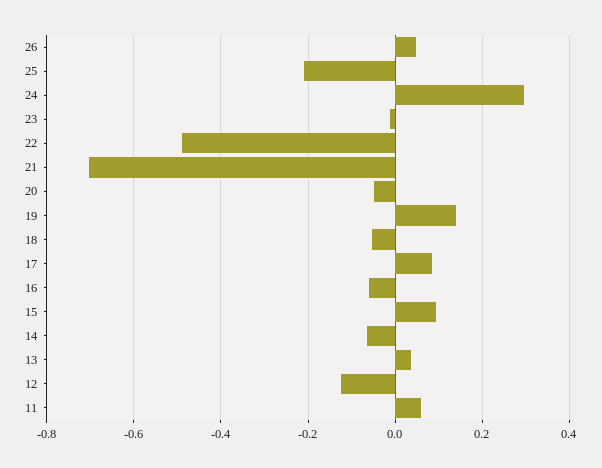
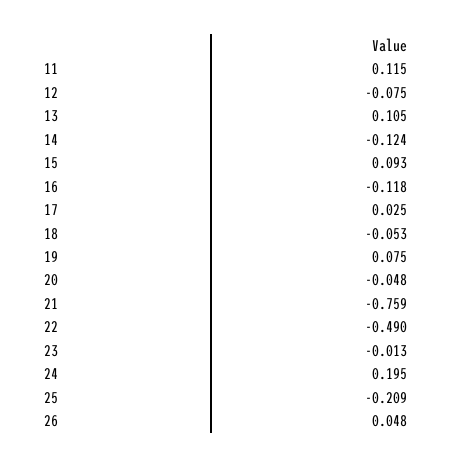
  {
    "26": 0.048,
    "25": -0.209,
-   "24": 0.3,
+   "24": 0.195,
    "23": -0.013,
    "22": -0.49,
-   "21": -0.7,
+   "21": -0.759,
    "20": -0.048,
-   "19": 0.14,
+   "19": 0.075,
    "18": -0.053,
-   "17": 0.08,
+   "17": 0.025,
-   "16": -0.06,
+   "16": -0.118,
    "15": 0.093,
-   "14": -0.06,
+   "14": -0.124,
-   "13": 0.04,
+   "13": 0.105,
-   "12": -0.12,
+   "12": -0.075,
-   "11": 0.06
+   "11": 0.115
  }

